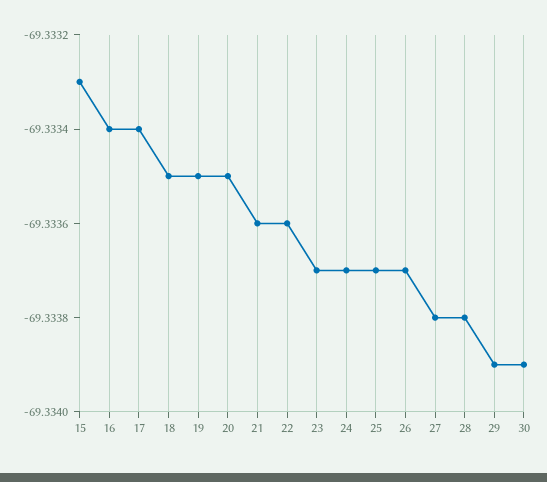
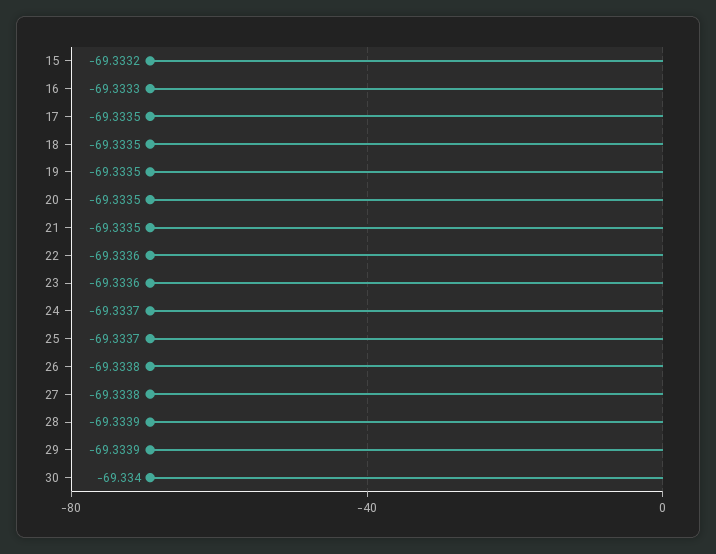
  {
-   "15": -69.3333,
+   "15": -69.3332,
-   "16": -69.3334,
+   "16": -69.3333,
-   "17": -69.3334,
+   "17": -69.3335,
    "18": -69.3335,
    "19": -69.3335,
    "20": -69.3335,
-   "21": -69.3336,
+   "21": -69.3335,
    "22": -69.3336,
-   "23": -69.3337,
+   "23": -69.3336,
    "24": -69.3337,
    "25": -69.3337,
-   "26": -69.3337,
+   "26": -69.3338,
    "27": -69.3338,
-   "28": -69.3338,
+   "28": -69.3339,
    "29": -69.3339,
-   "30": -69.3339
+   "30": -69.334
  }

